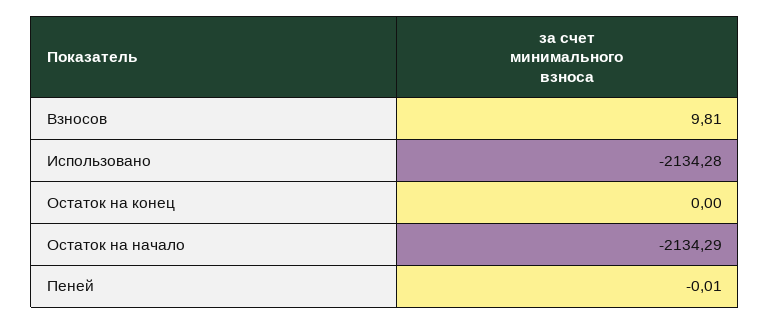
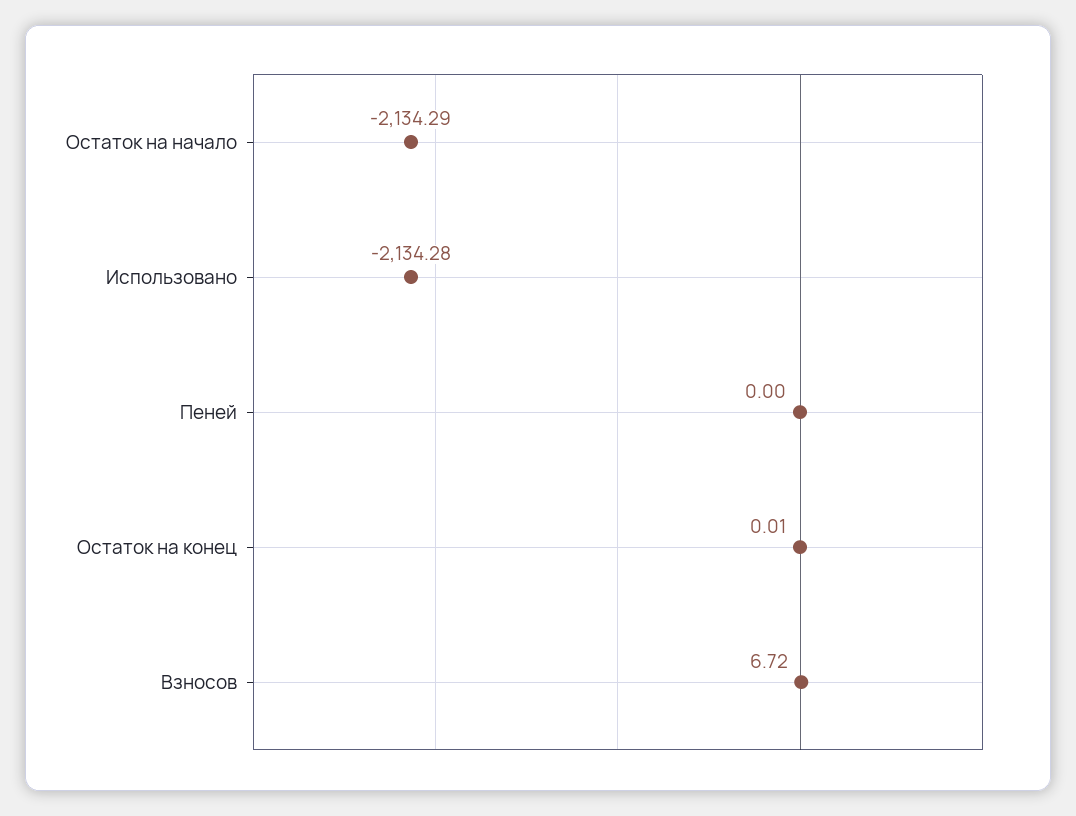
  {
-   "Взносов": 9.81,
+   "Взносов": 6.72,
    "Использовано": -2134.28,
-   "Остаток на конец": 0,
+   "Остаток на конец": 0.01,
    "Остаток на начало": -2134.29,
-   "Пеней": -0.01
+   "Пеней": 0
  }

